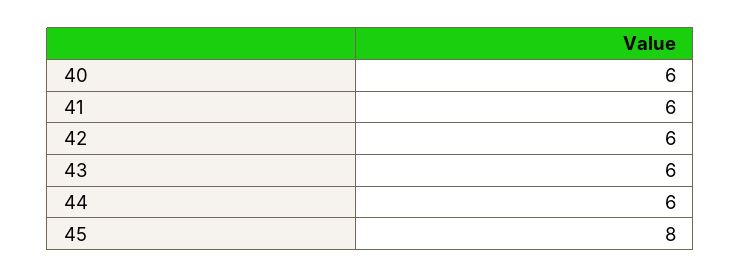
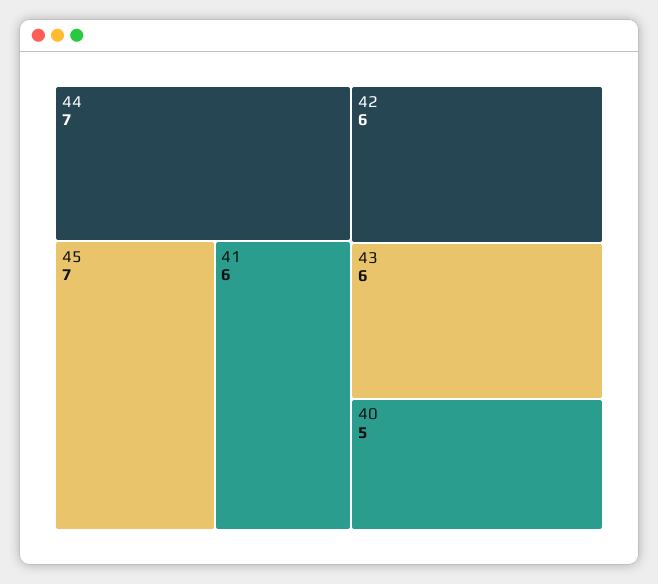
  {
-   "40": 6,
+   "40": 5,
    "41": 6,
    "42": 6,
    "43": 6,
-   "44": 6,
+   "44": 7,
-   "45": 8
+   "45": 7
  }

